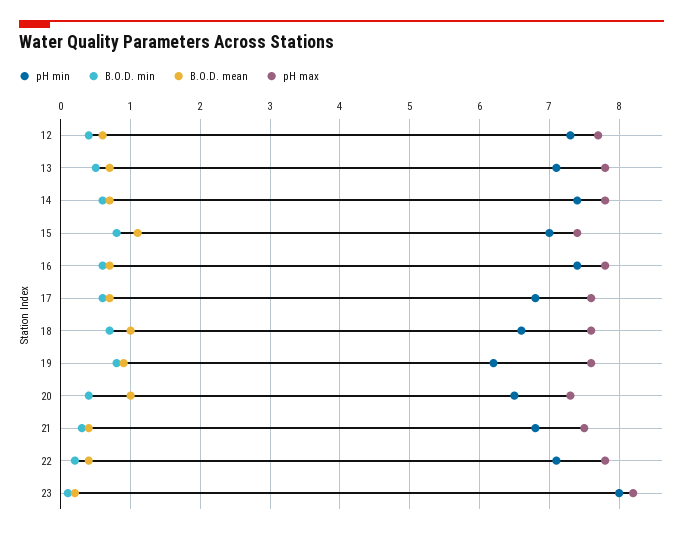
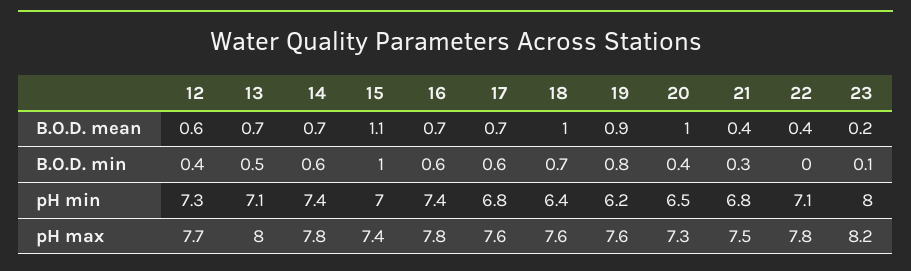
  {
    "pH min": {
      "12": 7.3,
      "13": 7.1,
      "14": 7.4,
      "15": 7,
      "16": 7.4,
      "17": 6.8,
-     "18": 6.6,
+     "18": 6.4,
      "19": 6.2,
      "20": 6.5,
      "21": 6.8,
      "22": 7.1,
      "23": 8
    },
    "B.O.D. min": {
      "12": 0.4,
      "13": 0.5,
      "14": 0.6,
-     "15": 0.8,
+     "15": 1,
      "16": 0.6,
      "17": 0.6,
      "18": 0.7,
      "19": 0.8,
      "20": 0.4,
      "21": 0.3,
-     "22": 0.2,
+     "22": 0,
      "23": 0.1
    },
    "B.O.D. mean": {
      "12": 0.6,
      "13": 0.7,
      "14": 0.7,
      "15": 1.1,
      "16": 0.7,
      "17": 0.7,
      "18": 1,
      "19": 0.9,
      "20": 1,
      "21": 0.4,
      "22": 0.4,
      "23": 0.2
    },
    "pH max": {
      "12": 7.7,
-     "13": 7.8,
+     "13": 8,
      "14": 7.8,
      "15": 7.4,
      "16": 7.8,
      "17": 7.6,
      "18": 7.6,
      "19": 7.6,
      "20": 7.3,
      "21": 7.5,
      "22": 7.8,
      "23": 8.2
    }
  }

